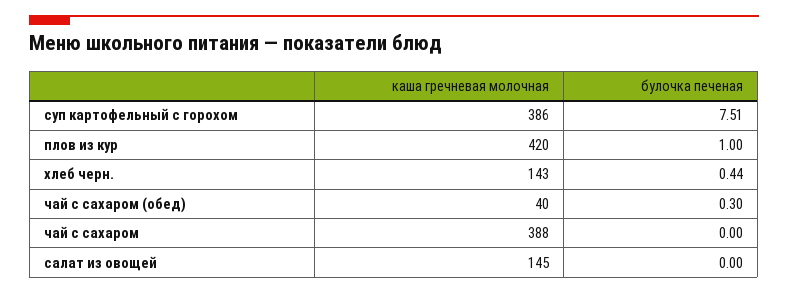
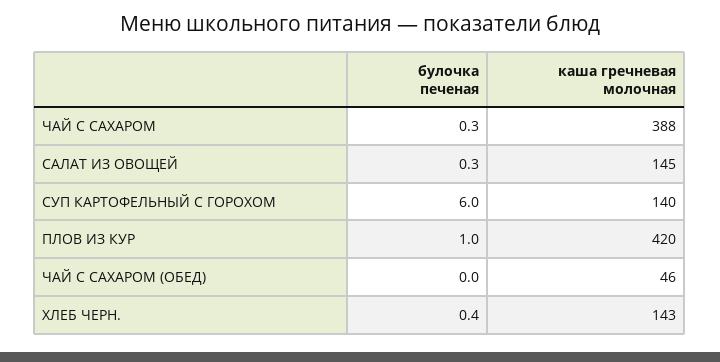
  {
    "каша гречневая молочная": {
-     "суп картофельный с горохом": 386,
+     "суп картофельный с горохом": 140,
      "плов из кур": 420,
      "хлеб черн.": 143,
-     "чай с сахаром (обед)": 40,
+     "чай с сахаром (обед)": 46,
      "чай с сахаром": 388,
      "салат из овощей": 145
    },
    "булочка печеная": {
-     "суп картофельный с горохом": 7.51,
+     "суп картофельный с горохом": 6,
      "плов из кур": 1,
      "хлеб черн.": 0.44,
-     "чай с сахаром (обед)": 0.3,
+     "чай с сахаром (обед)": 0,
-     "чай с сахаром": 0,
+     "чай с сахаром": 0.3,
-     "салат из овощей": 0
+     "салат из овощей": 0.3
    }
  }

